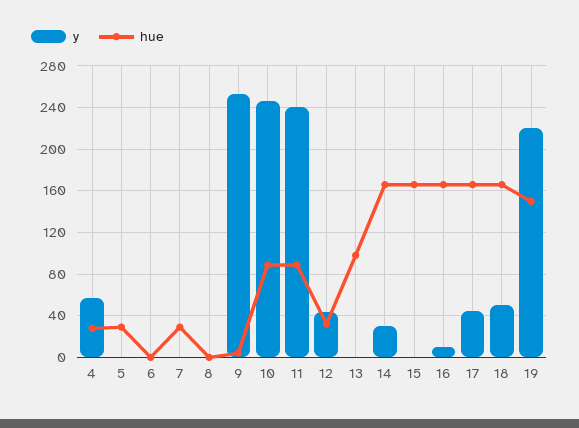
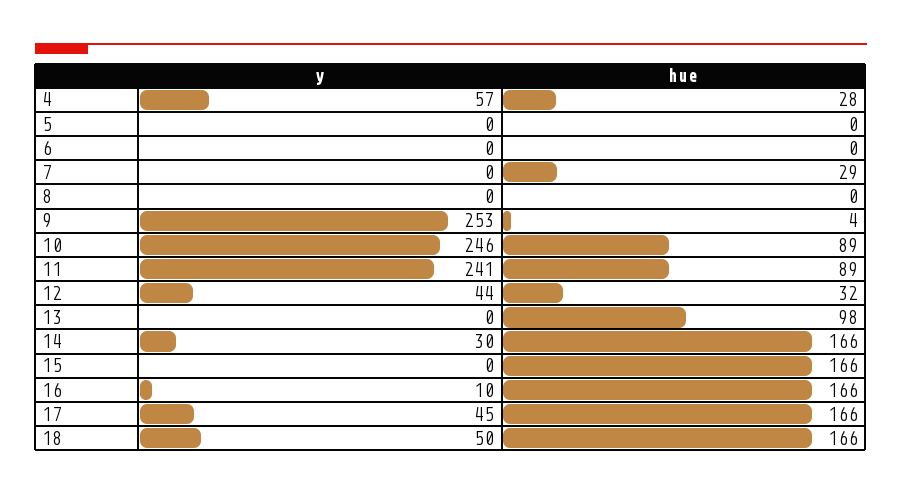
  {
    "y": {
      "4": 57,
      "5": 0,
      "6": 0,
      "7": 0,
      "8": 0,
      "9": 253,
      "10": 246,
      "11": 241,
      "12": 44,
      "13": 0,
      "14": 30,
      "15": 0,
      "16": 10,
      "17": 45,
-     "18": 50,
+     "18": 50
-     "19": 220
    },
    "hue": {
      "4": 28,
-     "5": 30,
+     "5": 0,
      "6": 0,
      "7": 29,
      "8": 0,
      "9": 4,
      "10": 89,
      "11": 89,
      "12": 32,
      "13": 98,
      "14": 166,
      "15": 166,
      "16": 166,
      "17": 166,
-     "18": 166,
+     "18": 166
-     "19": 150
    }
  }

